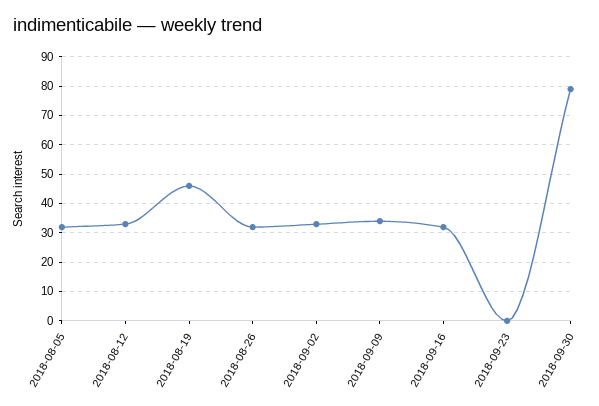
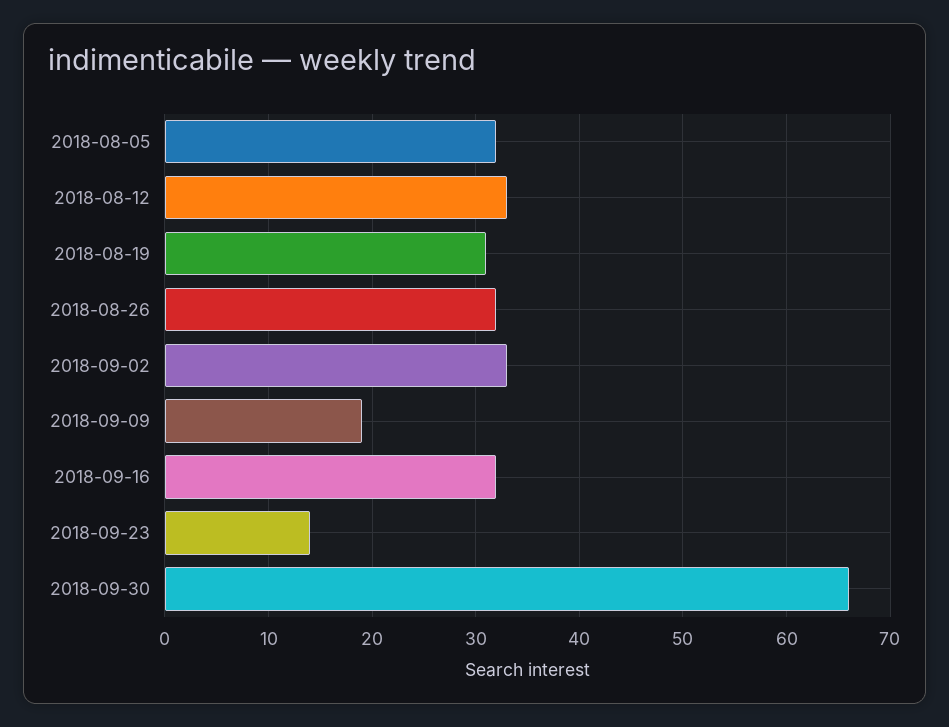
  {
    "2018-08-05": 32,
    "2018-08-12": 33,
-   "2018-08-19": 45,
+   "2018-08-19": 31,
    "2018-08-26": 32,
    "2018-09-02": 33,
-   "2018-09-09": 35,
+   "2018-09-09": 19,
    "2018-09-16": 32,
-   "2018-09-23": 0,
+   "2018-09-23": 14,
-   "2018-09-30": 80
+   "2018-09-30": 66
  }

